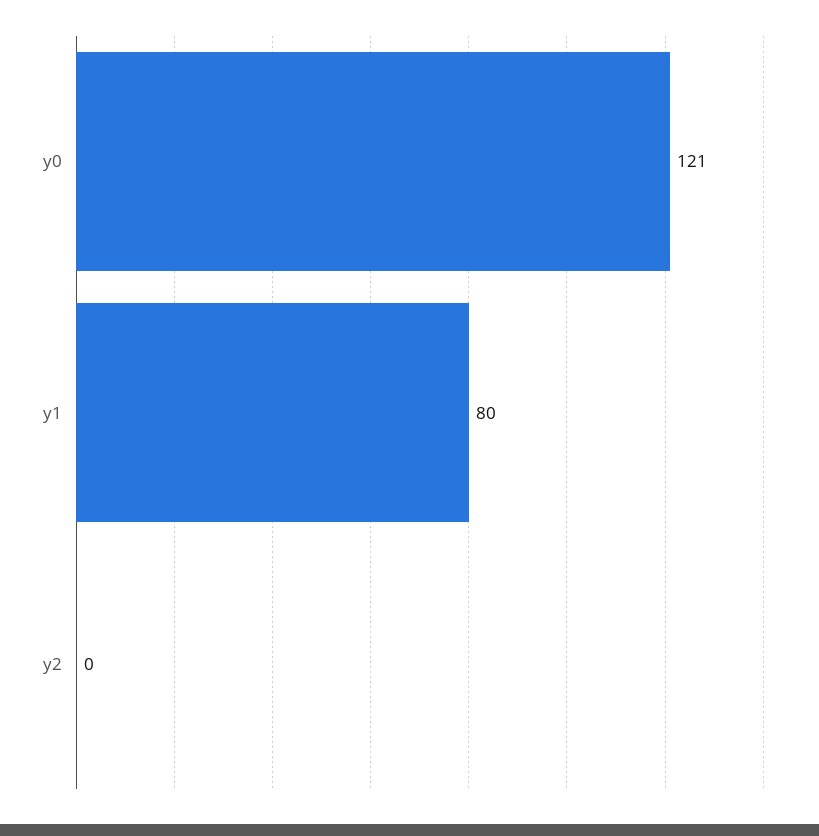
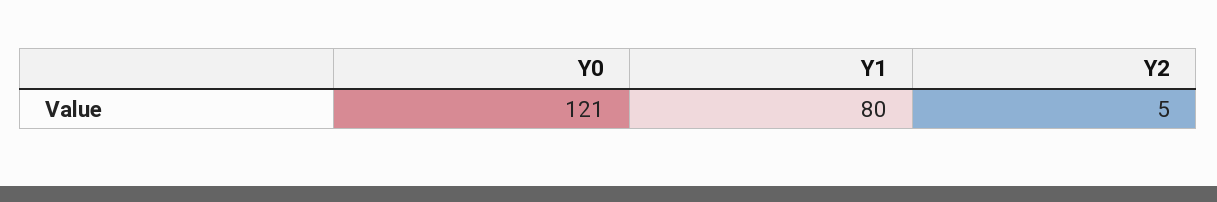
  {
    "y0": 121,
    "y1": 80,
-   "y2": 0
+   "y2": 5
  }

